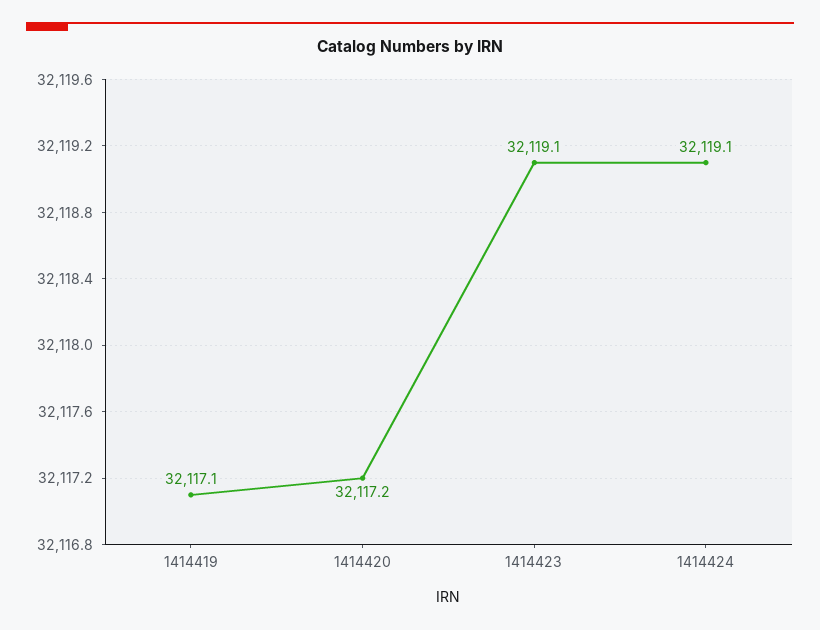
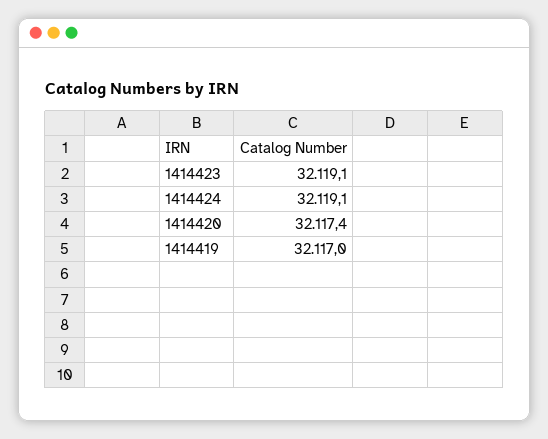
  {
-   "1414419": 32117.1,
+   "1414419": 32117,
-   "1414420": 32117.2,
+   "1414420": 32117.4,
    "1414423": 32119.1,
    "1414424": 32119.1
  }

